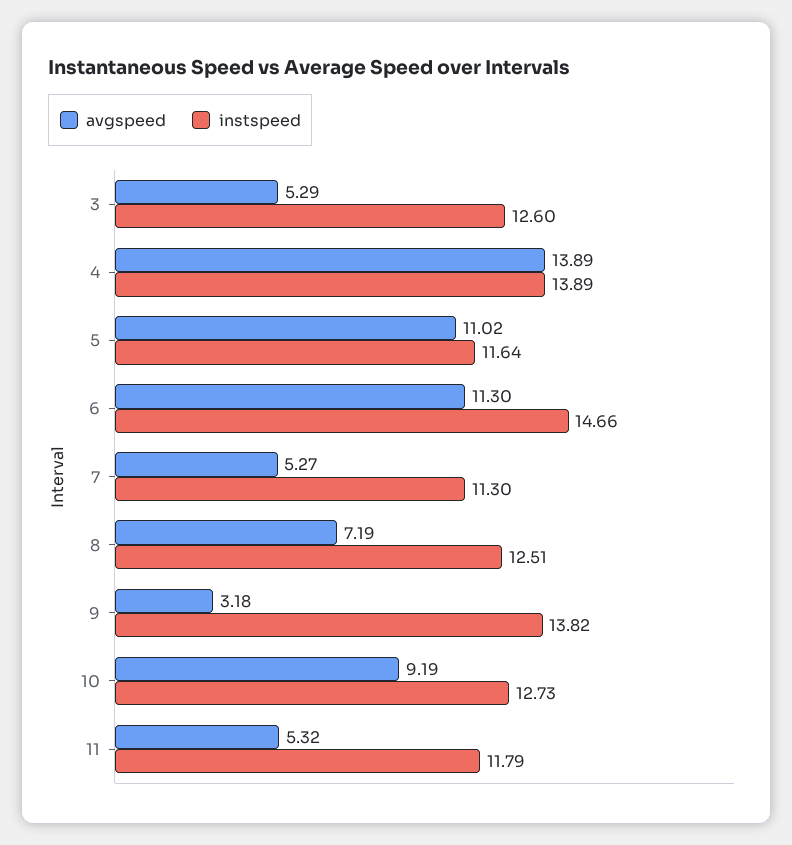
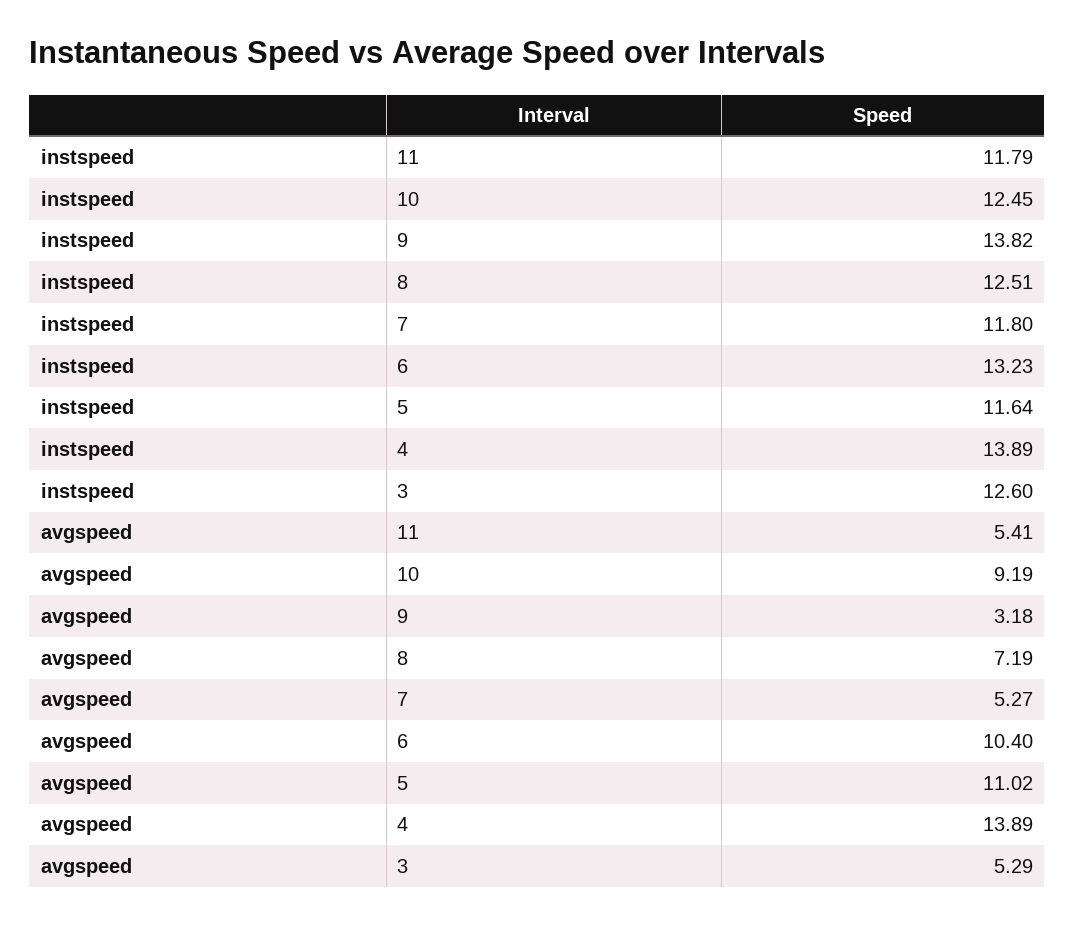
  {
    "avgspeed": {
      "3": 5.29,
      "4": 13.89,
      "5": 11.02,
-     "6": 11.3,
+     "6": 10.4,
      "7": 5.27,
      "8": 7.19,
      "9": 3.18,
      "10": 9.19,
-     "11": 5.32
+     "11": 5.41
    },
    "instspeed": {
      "3": 12.6,
      "4": 13.89,
      "5": 11.64,
-     "6": 14.66,
+     "6": 13.23,
-     "7": 11.3,
+     "7": 11.8,
      "8": 12.51,
      "9": 13.82,
-     "10": 12.73,
+     "10": 12.45,
      "11": 11.79
    }
  }

